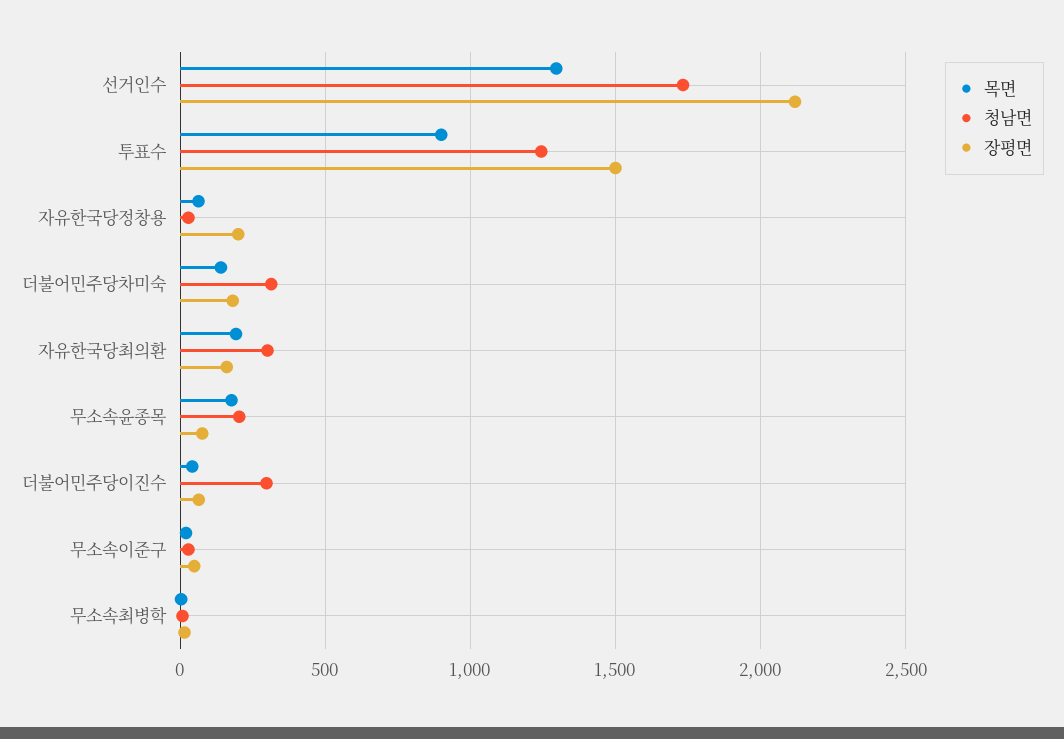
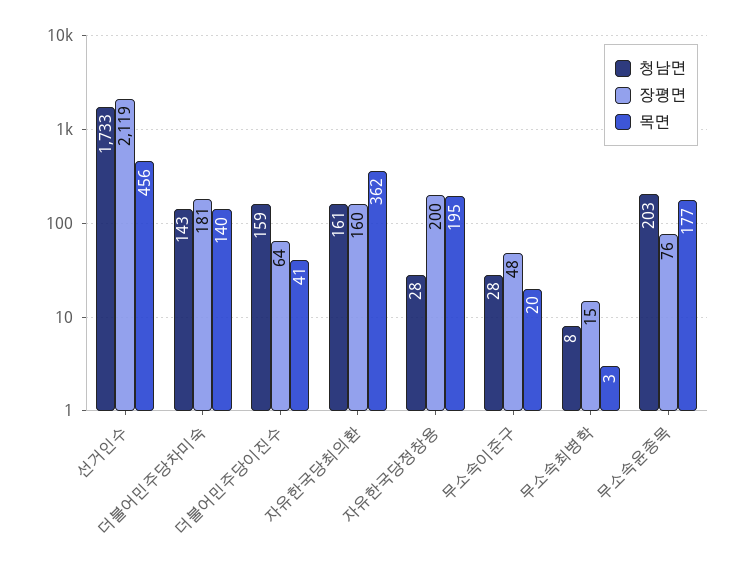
  {
    "목면": {
-     "선거인수": 1300,
+     "선거인수": 456,
-     "투표수": 900,
-     "자유한국당정창용": 50,
+     "자유한국당정창용": 195,
      "더불어민주당차미숙": 140,
-     "자유한국당최의환": 200,
+     "자유한국당최의환": 362,
      "무소속윤종목": 177,
      "더불어민주당이진수": 41,
      "무소속이준구": 20,
      "무소속최병학": 3
    },
    "청남면": {
      "선거인수": 1733,
-     "투표수": 1250,
      "자유한국당정창용": 28,
-     "더불어민주당차미숙": 300,
+     "더불어민주당차미숙": 143,
-     "자유한국당최의환": 300,
+     "자유한국당최의환": 161,
      "무소속윤종목": 203,
-     "더불어민주당이진수": 300,
+     "더불어민주당이진수": 159,
      "무소속이준구": 28,
      "무소속최병학": 8
    },
    "장평면": {
      "선거인수": 2119,
-     "투표수": 1500,
      "자유한국당정창용": 200,
      "더불어민주당차미숙": 181,
      "자유한국당최의환": 160,
      "무소속윤종목": 76,
      "더불어민주당이진수": 64,
      "무소속이준구": 48,
      "무소속최병학": 15
    }
  }

